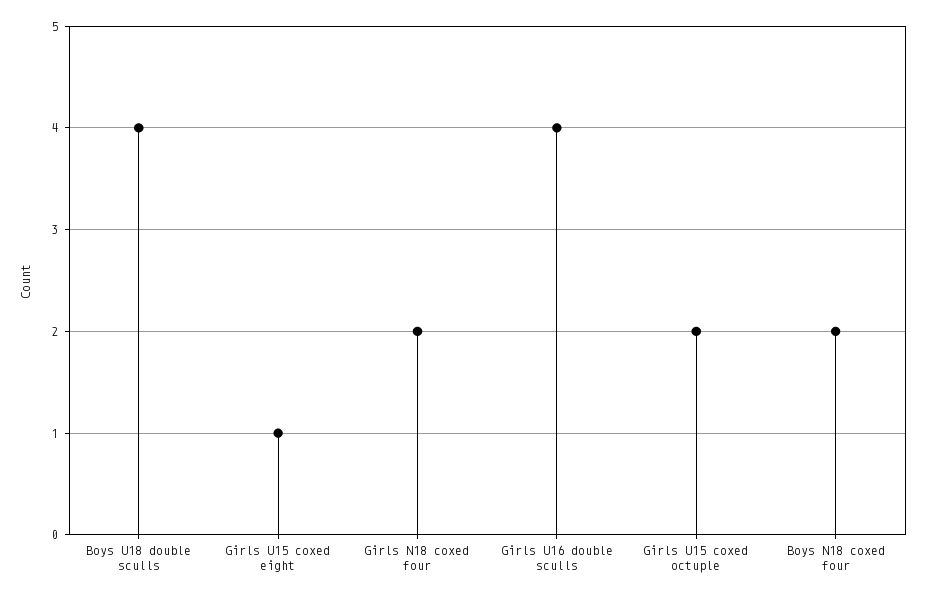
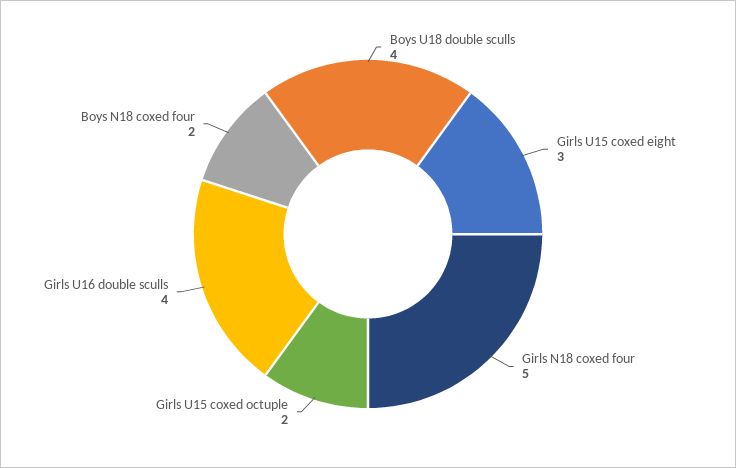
  {
    "Boys U18 double sculls": 4,
-   "Girls U15 coxed eight": 1,
+   "Girls U15 coxed eight": 3,
-   "Girls N18 coxed four": 2,
+   "Girls N18 coxed four": 5,
    "Girls U16 double sculls": 4,
    "Girls U15 coxed octuple": 2,
    "Boys N18 coxed four": 2
  }

